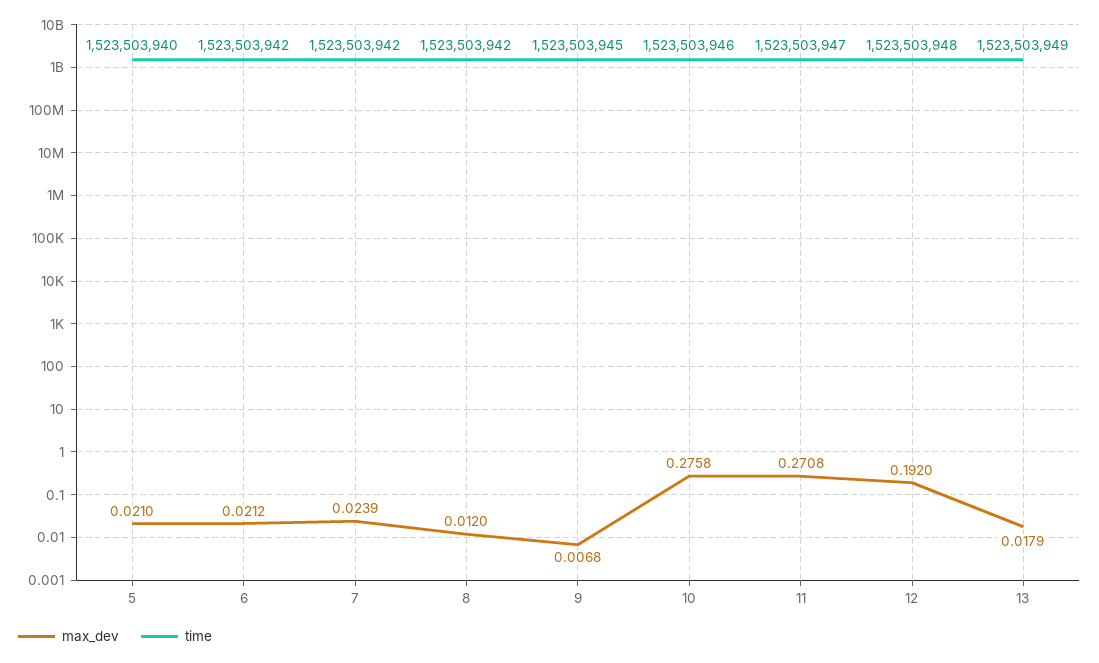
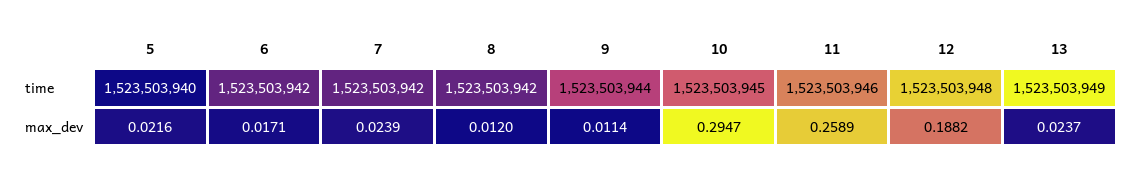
  {
    "max_dev": {
-     "5": 0.021,
+     "5": 0.0216,
-     "6": 0.0212,
+     "6": 0.0171,
      "7": 0.0239,
      "8": 0.012,
-     "9": 0.0068,
+     "9": 0.0114,
-     "10": 0.2758,
+     "10": 0.2947,
-     "11": 0.2708,
+     "11": 0.2589,
-     "12": 0.192,
+     "12": 0.1882,
-     "13": 0.0179
+     "13": 0.0237
    },
    "time": {
      "5": 1523503940,
      "6": 1523503942,
      "7": 1523503942,
      "8": 1523503942,
-     "9": 1523503945,
+     "9": 1523503944,
-     "10": 1523503946,
+     "10": 1523503945,
-     "11": 1523503947,
+     "11": 1523503946,
      "12": 1523503948,
      "13": 1523503949
    }
  }

